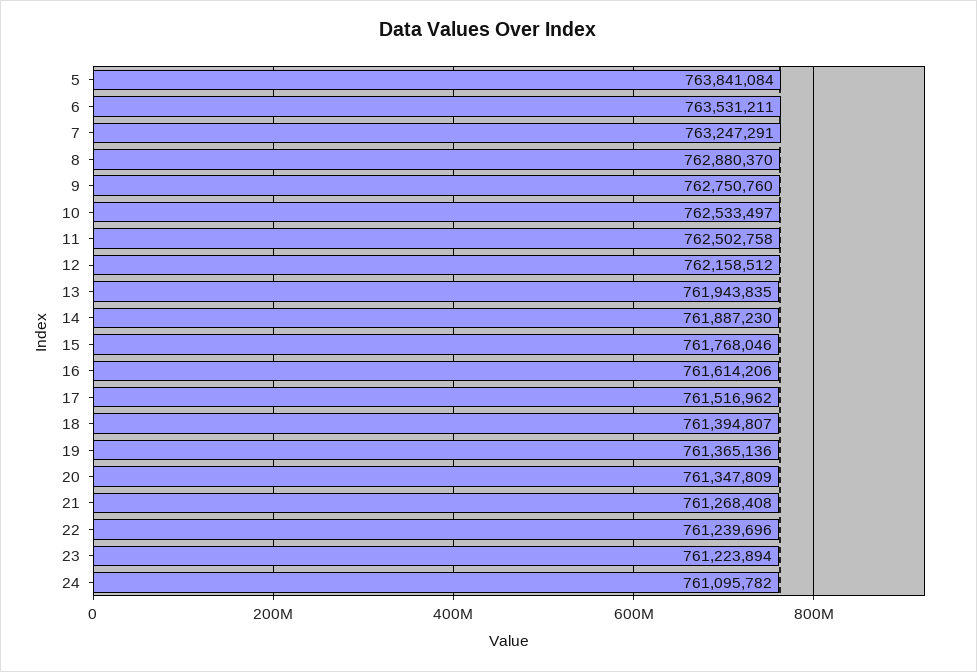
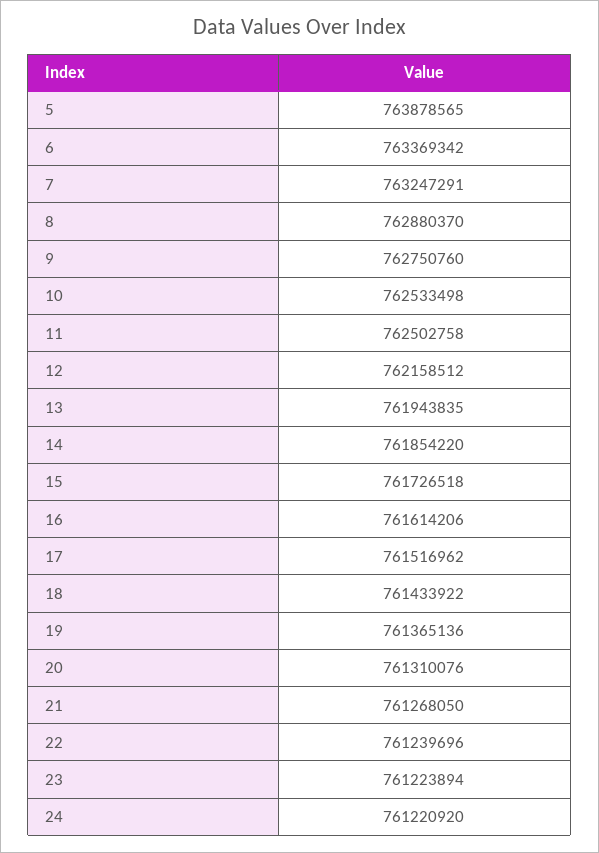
  {
-   "5": 763841084,
+   "5": 763878565,
-   "6": 763531211,
+   "6": 763369342,
    "7": 763247291,
    "8": 762880370,
    "9": 762750760,
-   "10": 762533497,
+   "10": 762533498,
    "11": 762502758,
    "12": 762158512,
    "13": 761943835,
-   "14": 761887230,
+   "14": 761854220,
-   "15": 761768046,
+   "15": 761726518,
    "16": 761614206,
    "17": 761516962,
-   "18": 761394807,
+   "18": 761433922,
    "19": 761365136,
-   "20": 761347809,
+   "20": 761310076,
-   "21": 761268408,
+   "21": 761268050,
    "22": 761239696,
    "23": 761223894,
-   "24": 761095782
+   "24": 761220920
  }

